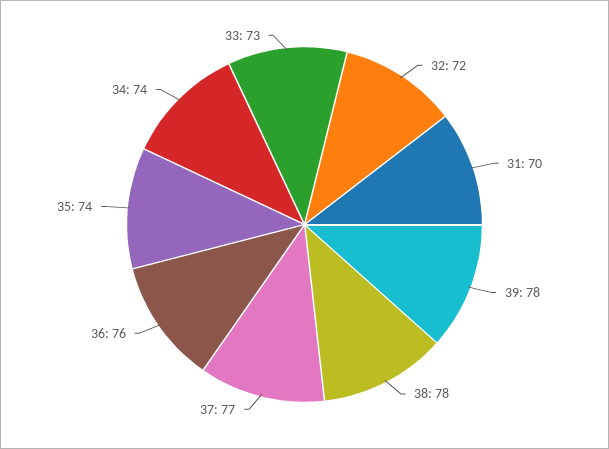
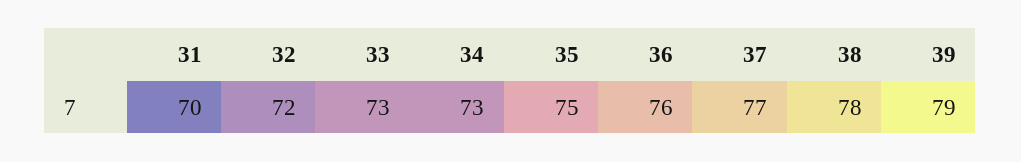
  {
    "32": 72,
    "31": 70,
-   "39": 78,
+   "39": 79,
    "38": 78,
    "37": 77,
    "36": 76,
-   "35": 74,
+   "35": 75,
-   "34": 74,
+   "34": 73,
    "33": 73
  }

